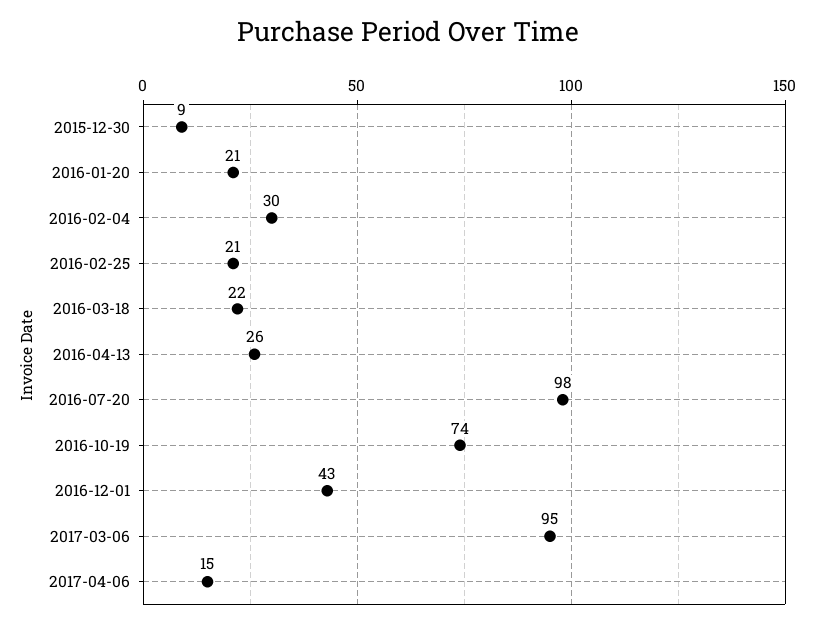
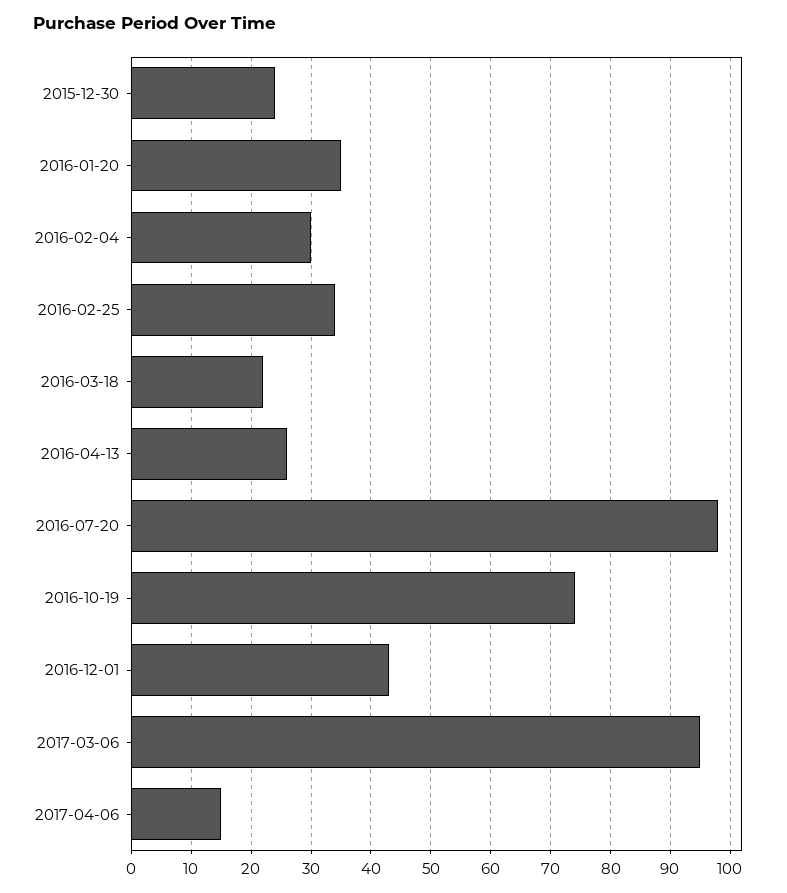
  {
-   "2015-12-30": 9,
+   "2015-12-30": 25,
-   "2016-01-20": 21,
+   "2016-01-20": 35,
    "2016-02-04": 30,
-   "2016-02-25": 21,
+   "2016-02-25": 35,
    "2016-03-18": 22,
    "2016-04-13": 26,
    "2016-07-20": 98,
    "2016-10-19": 74,
    "2016-12-01": 43,
    "2017-03-06": 95,
    "2017-04-06": 15
  }

